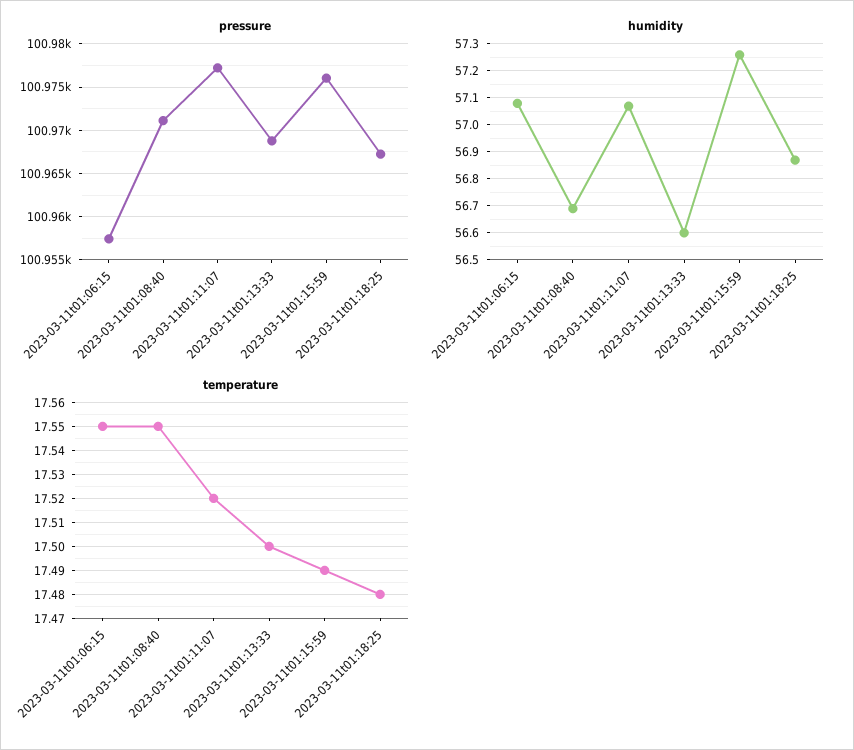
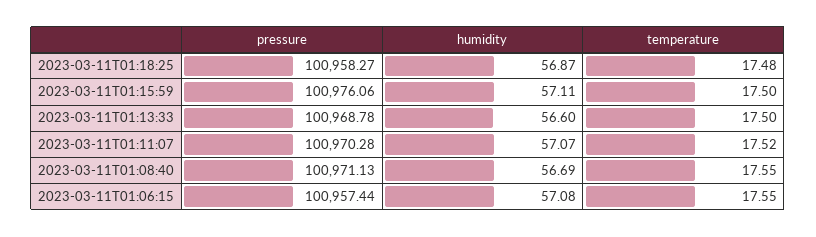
  {
    "pressure": {
      "2023-03-11t01:06:15": 100957.44,
      "2023-03-11t01:08:40": 100971.13,
-     "2023-03-11t01:11:07": 100977,
+     "2023-03-11t01:11:07": 100970.28,
      "2023-03-11t01:13:33": 100968.78,
      "2023-03-11t01:15:59": 100976.06,
-     "2023-03-11t01:18:25": 100967
+     "2023-03-11t01:18:25": 100958.27
    },
    "humidity": {
      "2023-03-11t01:06:15": 57.08,
      "2023-03-11t01:08:40": 56.69,
      "2023-03-11t01:11:07": 57.07,
      "2023-03-11t01:13:33": 56.6,
-     "2023-03-11t01:15:59": 57.25,
+     "2023-03-11t01:15:59": 57.11,
      "2023-03-11t01:18:25": 56.87
    },
    "temperature": {
      "2023-03-11t01:06:15": 17.55,
      "2023-03-11t01:08:40": 17.55,
      "2023-03-11t01:11:07": 17.52,
      "2023-03-11t01:13:33": 17.5,
-     "2023-03-11t01:15:59": 17.49,
+     "2023-03-11t01:15:59": 17.5,
      "2023-03-11t01:18:25": 17.48
    }
  }

